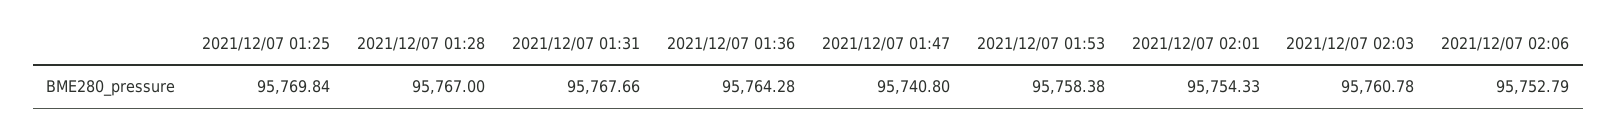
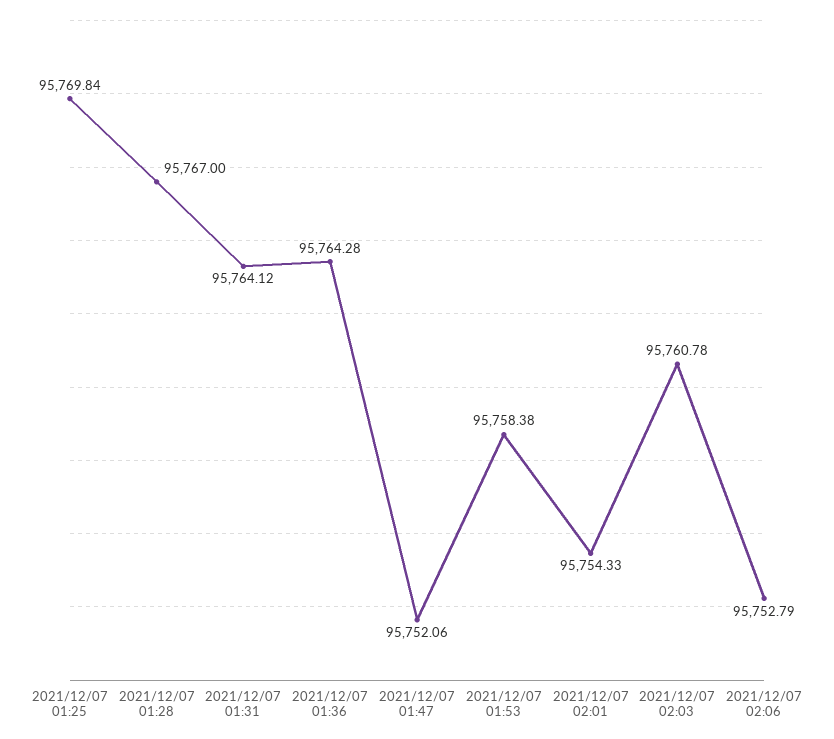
  {
    "2021/12/07 01:25": 95769.84,
    "2021/12/07 01:28": 95767,
-   "2021/12/07 01:31": 95767.66,
+   "2021/12/07 01:31": 95764.12,
    "2021/12/07 01:36": 95764.28,
-   "2021/12/07 01:47": 95740.8,
+   "2021/12/07 01:47": 95752.06,
    "2021/12/07 01:53": 95758.38,
    "2021/12/07 02:01": 95754.33,
    "2021/12/07 02:03": 95760.78,
    "2021/12/07 02:06": 95752.79
  }

